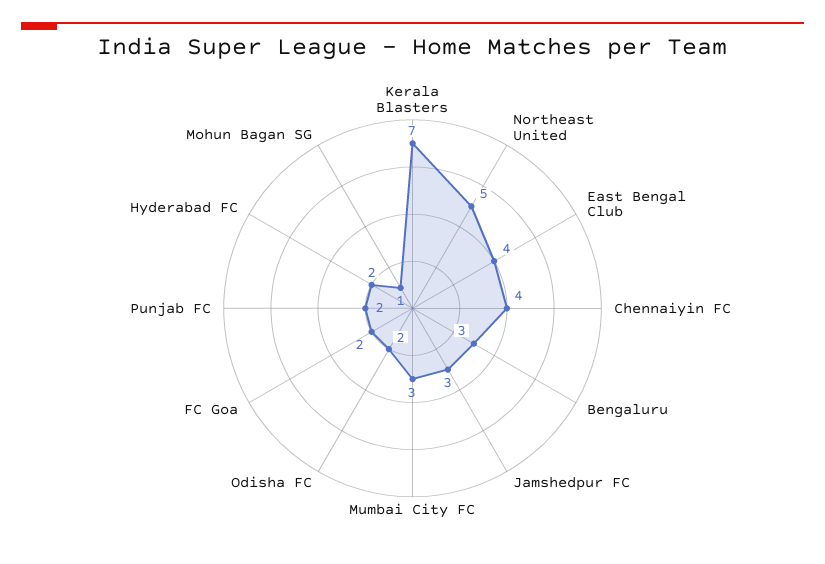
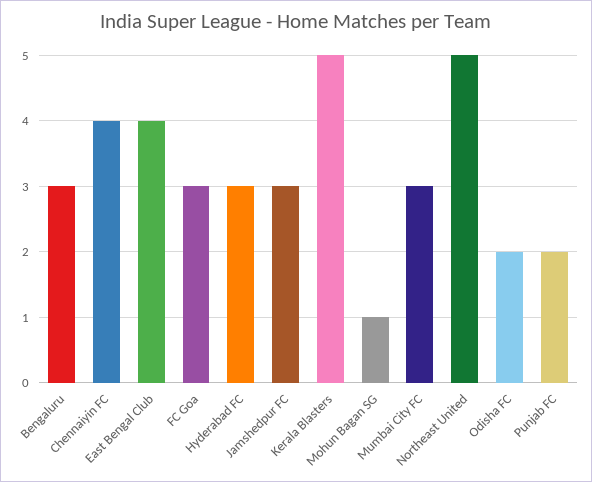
  {
-   "Kerala Blasters": 7,
+   "Kerala Blasters": 5,
    "Northeast United": 5,
    "East Bengal Club": 4,
    "Chennaiyin FC": 4,
    "Bengaluru": 3,
    "Jamshedpur FC": 3,
    "Mumbai City FC": 3,
    "Odisha FC": 2,
-   "FC Goa": 2,
+   "FC Goa": 3,
    "Punjab FC": 2,
-   "Hyderabad FC": 2,
+   "Hyderabad FC": 3,
    "Mohun Bagan SG": 1
  }

